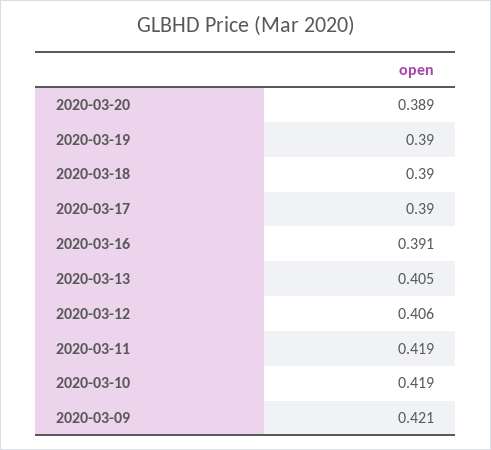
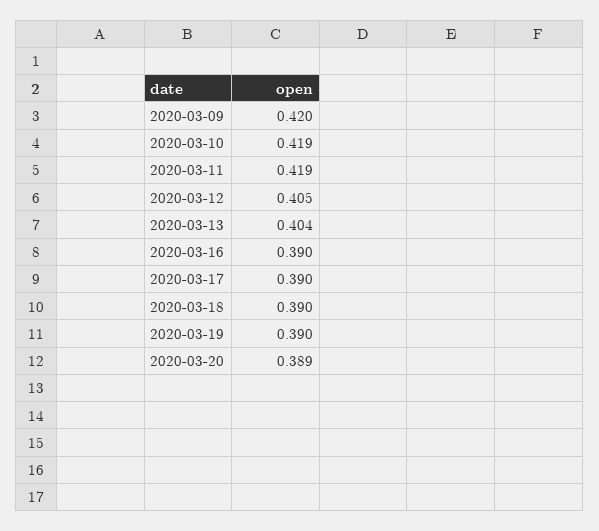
  {
    "2020-03-20": 0.389,
    "2020-03-19": 0.39,
    "2020-03-18": 0.39,
    "2020-03-17": 0.39,
-   "2020-03-16": 0.391,
+   "2020-03-16": 0.39,
-   "2020-03-13": 0.405,
+   "2020-03-13": 0.404,
-   "2020-03-12": 0.406,
+   "2020-03-12": 0.405,
    "2020-03-11": 0.419,
    "2020-03-10": 0.419,
-   "2020-03-09": 0.421
+   "2020-03-09": 0.42
  }

